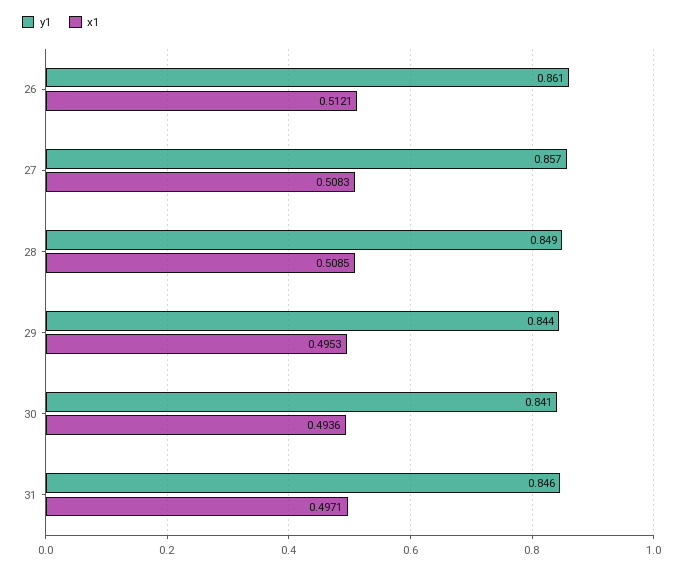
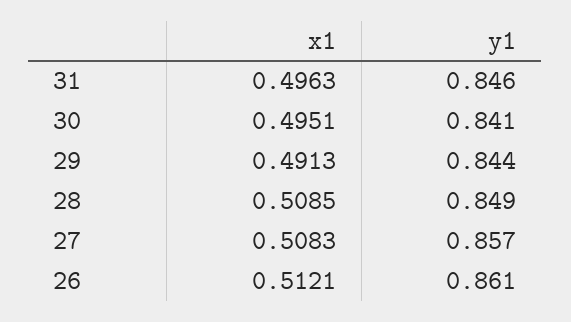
  {
    "y1": {
      "26": 0.861,
      "27": 0.857,
      "28": 0.849,
      "29": 0.844,
      "30": 0.841,
      "31": 0.846
    },
    "x1": {
      "26": 0.5121,
      "27": 0.5083,
      "28": 0.5085,
-     "29": 0.4953,
+     "29": 0.4913,
-     "30": 0.4936,
+     "30": 0.4951,
-     "31": 0.4971
+     "31": 0.4963
    }
  }

